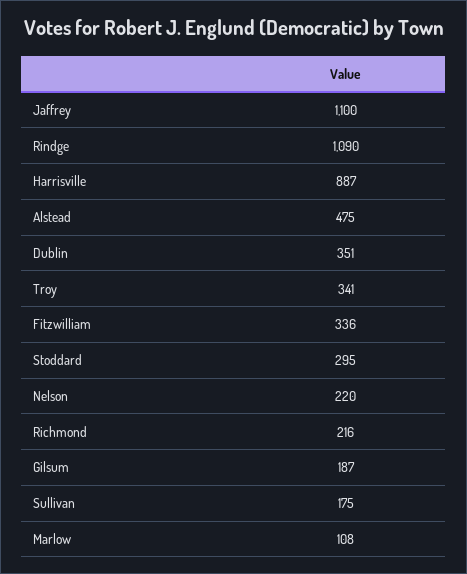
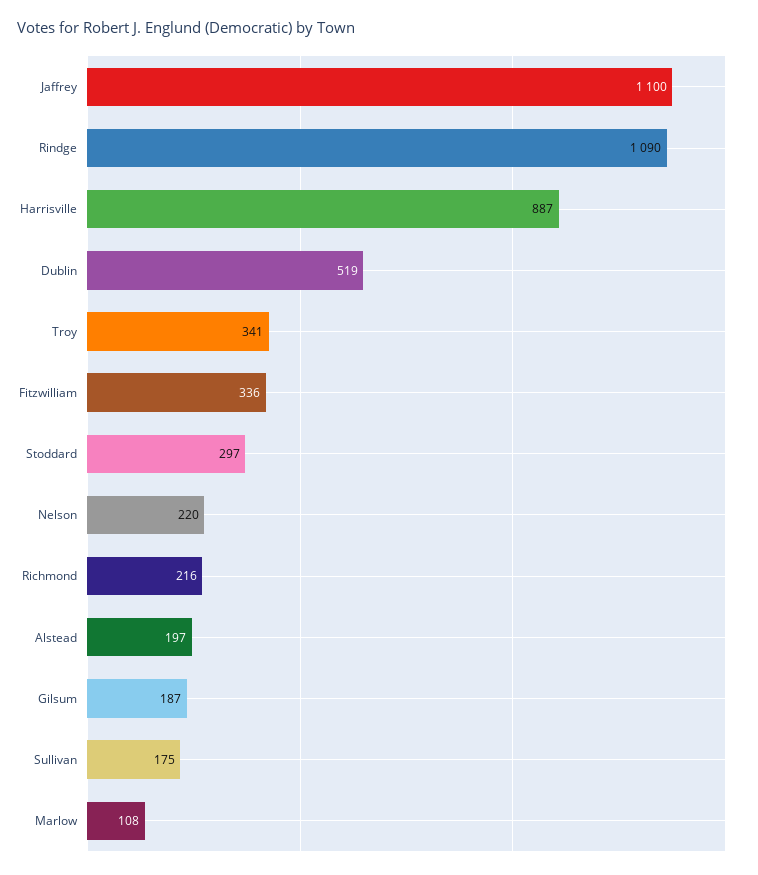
  {
    "Jaffrey": 1100,
    "Rindge": 1090,
    "Harrisville": 887,
-   "Alstead": 475,
+   "Alstead": 197,
-   "Dublin": 351,
+   "Dublin": 519,
    "Troy": 341,
    "Fitzwilliam": 336,
-   "Stoddard": 295,
+   "Stoddard": 297,
    "Nelson": 220,
    "Richmond": 216,
    "Gilsum": 187,
    "Sullivan": 175,
    "Marlow": 108
  }

